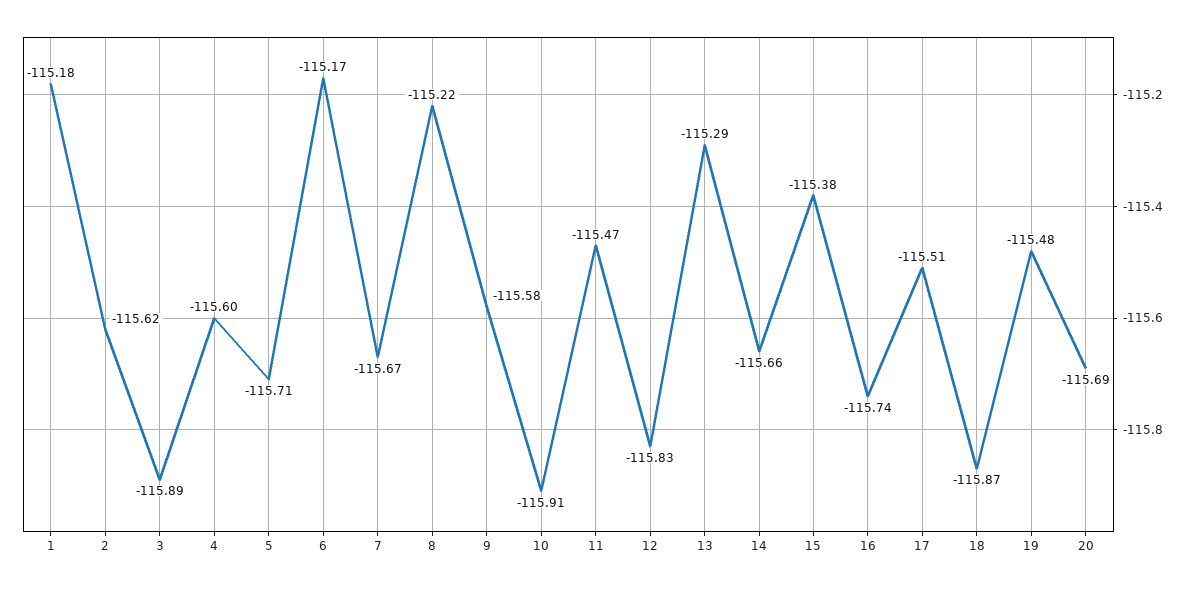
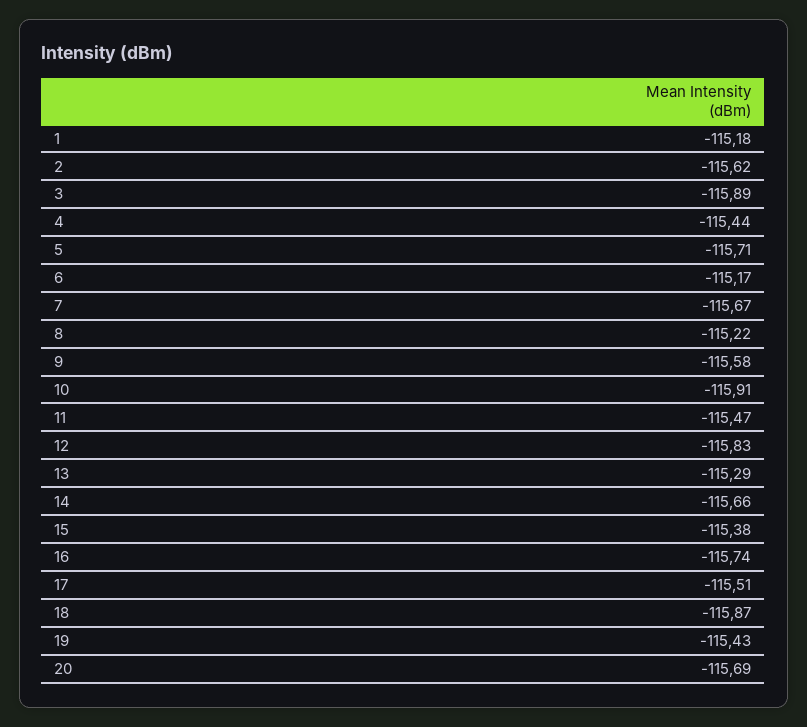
  {
    "1": -115.18,
    "2": -115.62,
    "3": -115.89,
-   "4": -115.6,
+   "4": -115.44,
    "5": -115.71,
    "6": -115.17,
    "7": -115.67,
    "8": -115.22,
    "9": -115.58,
    "10": -115.91,
    "11": -115.47,
    "12": -115.83,
    "13": -115.29,
    "14": -115.66,
    "15": -115.38,
    "16": -115.74,
    "17": -115.51,
    "18": -115.87,
-   "19": -115.48,
+   "19": -115.43,
    "20": -115.69
  }

